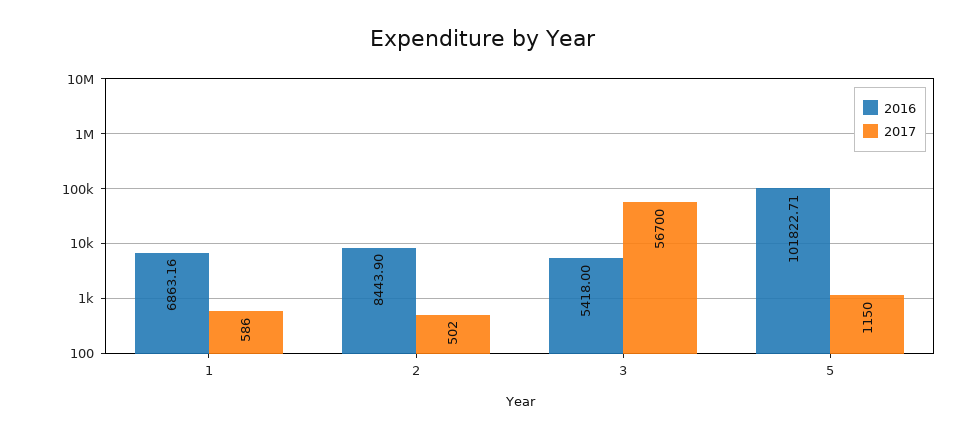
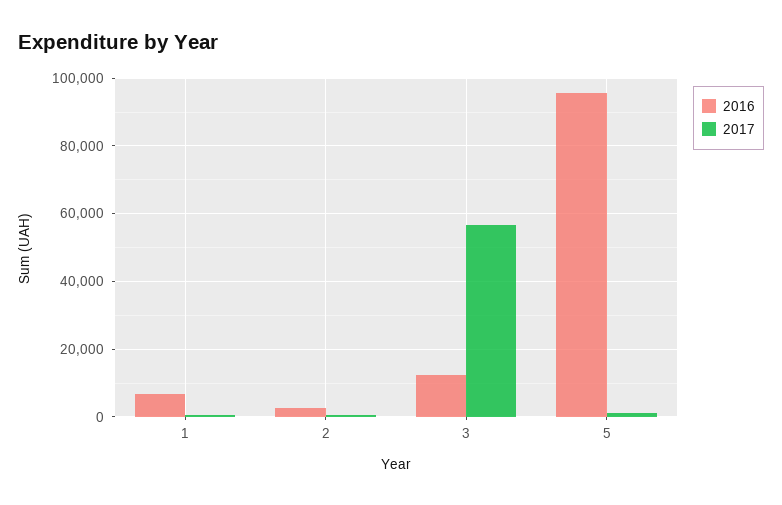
  {
    "2016": {
      "1": 6863.16,
-     "2": 8443.9,
+     "2": 2000,
-     "3": 5418,
+     "3": 12000,
-     "5": 101822.71
+     "5": 96000
    },
    "2017": {
      "1": 586,
      "2": 502,
      "3": 56700,
      "5": 1150
    }
  }

